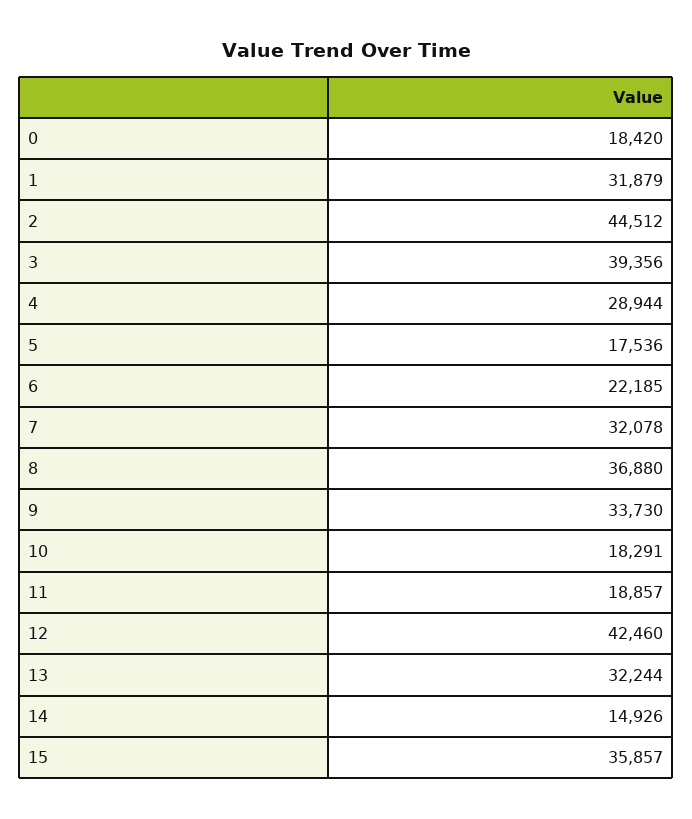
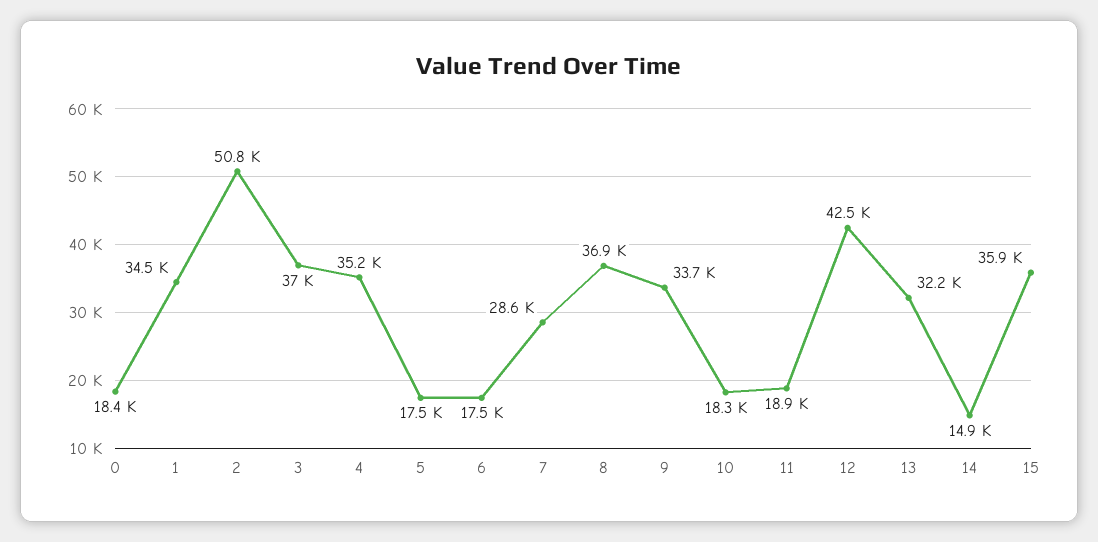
  {
    "0": 18420,
-   "1": 31879,
+   "1": 34500,
-   "2": 44512,
+   "2": 50800,
-   "3": 39356,
+   "3": 37000,
-   "4": 28944,
+   "4": 35200,
    "5": 17536,
-   "6": 22185,
+   "6": 17500,
-   "7": 32078,
+   "7": 28600,
    "8": 36880,
    "9": 33730,
    "10": 18291,
    "11": 18857,
    "12": 42460,
    "13": 32244,
    "14": 14926,
    "15": 35857
  }

